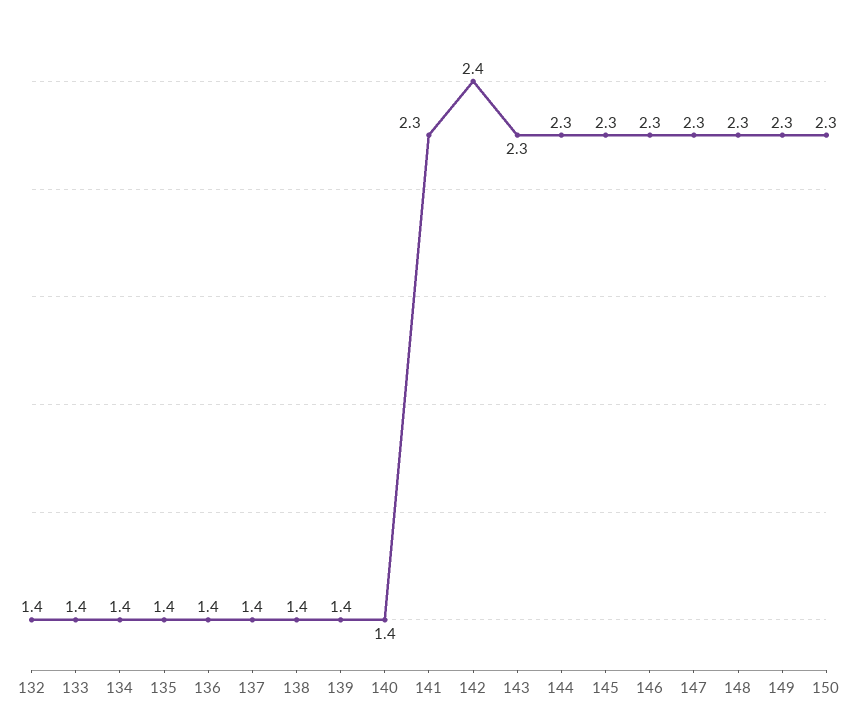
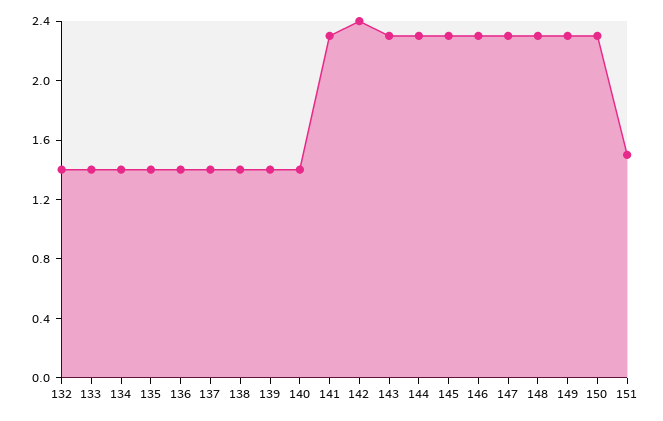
  {
    "132": 1.4,
    "133": 1.4,
    "134": 1.4,
    "135": 1.4,
    "136": 1.4,
    "137": 1.4,
    "138": 1.4,
    "139": 1.4,
    "140": 1.4,
    "141": 2.3,
    "142": 2.4,
    "143": 2.3,
    "144": 2.3,
    "145": 2.3,
    "146": 2.3,
    "147": 2.3,
    "148": 2.3,
    "149": 2.3,
-   "150": 2.3
+   "150": 2.3,
+   "151": 1.5
  }

